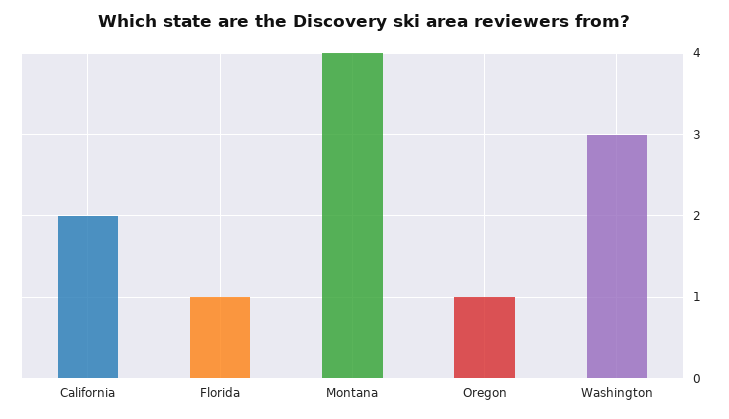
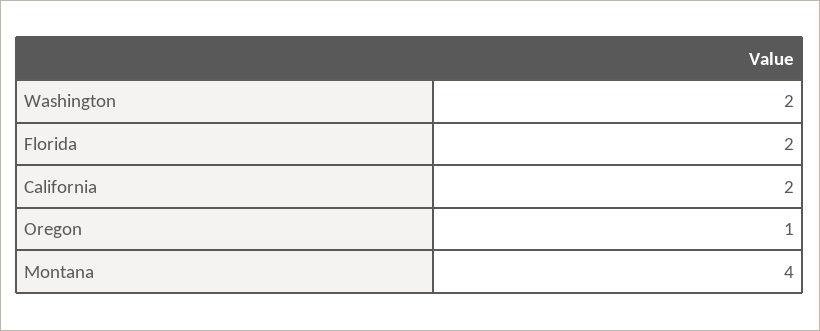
  {
    "California": 2,
-   "Florida": 1,
+   "Florida": 2,
    "Montana": 4,
    "Oregon": 1,
-   "Washington": 3
+   "Washington": 2
  }

